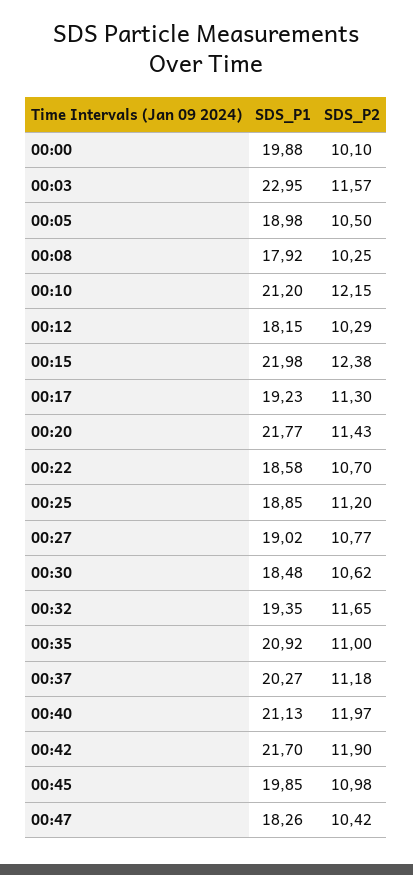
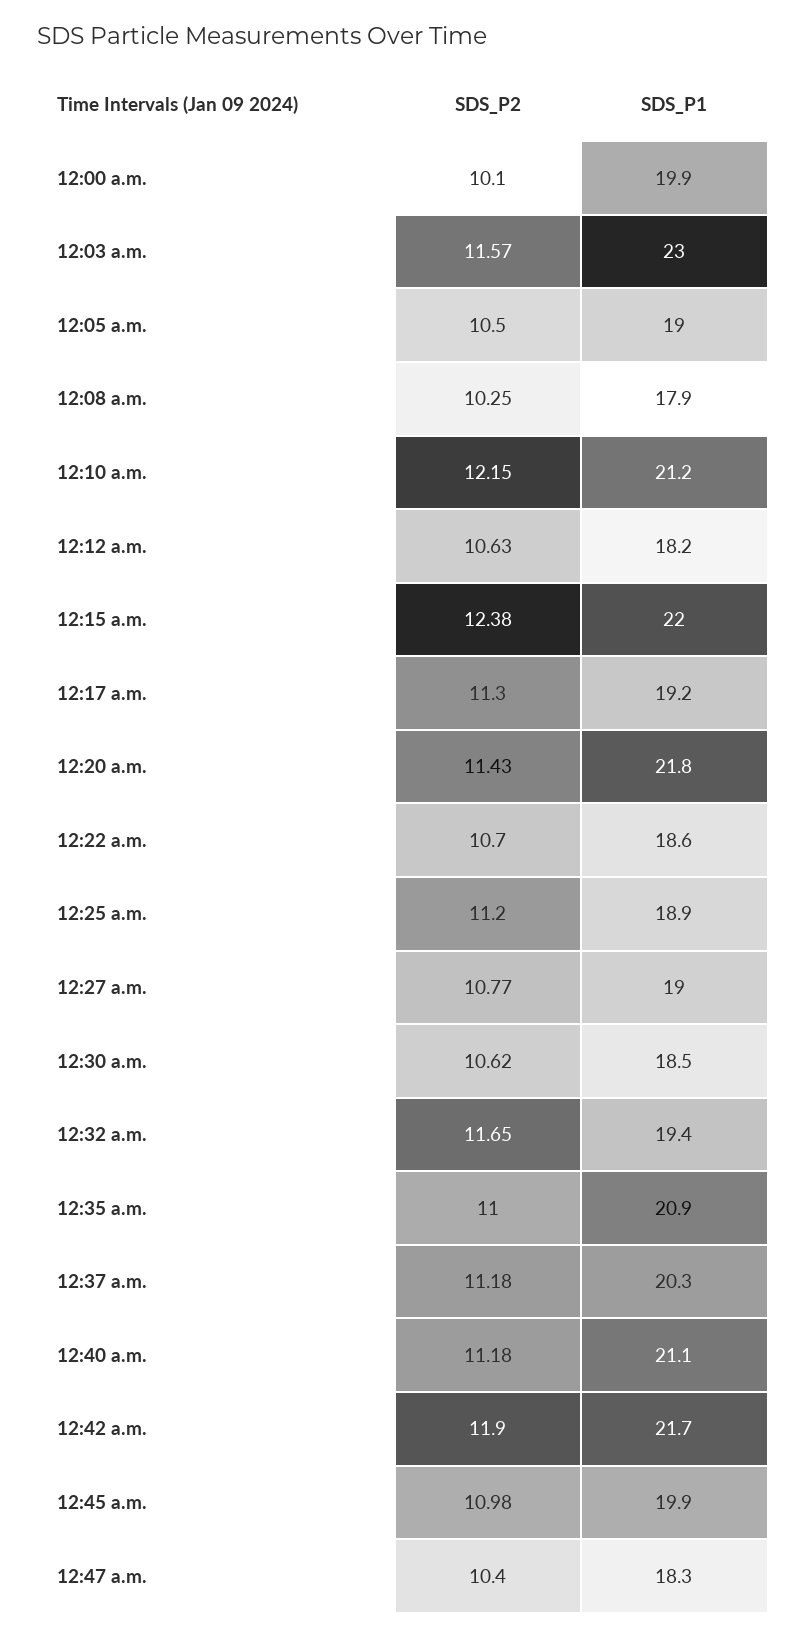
  {
    "SDS_P1": {
      "00:00": 19.88,
      "00:03": 22.95,
      "00:05": 18.98,
      "00:08": 17.92,
      "00:10": 21.2,
      "00:12": 18.15,
      "00:15": 21.98,
      "00:17": 19.23,
      "00:20": 21.77,
      "00:22": 18.58,
      "00:25": 18.85,
      "00:27": 19.02,
      "00:30": 18.48,
      "00:32": 19.35,
      "00:35": 20.92,
      "00:37": 20.27,
      "00:40": 21.13,
      "00:42": 21.7,
      "00:45": 19.85,
      "00:47": 18.26
    },
    "SDS_P2": {
      "00:00": 10.1,
      "00:03": 11.57,
      "00:05": 10.5,
      "00:08": 10.25,
      "00:10": 12.15,
-     "00:12": 10.29,
+     "00:12": 10.63,
      "00:15": 12.38,
      "00:17": 11.3,
      "00:20": 11.43,
      "00:22": 10.7,
      "00:25": 11.2,
      "00:27": 10.77,
      "00:30": 10.62,
      "00:32": 11.65,
      "00:35": 11,
      "00:37": 11.18,
-     "00:40": 11.97,
+     "00:40": 11.18,
      "00:42": 11.9,
      "00:45": 10.98,
-     "00:47": 10.42
+     "00:47": 10.4
    }
  }

